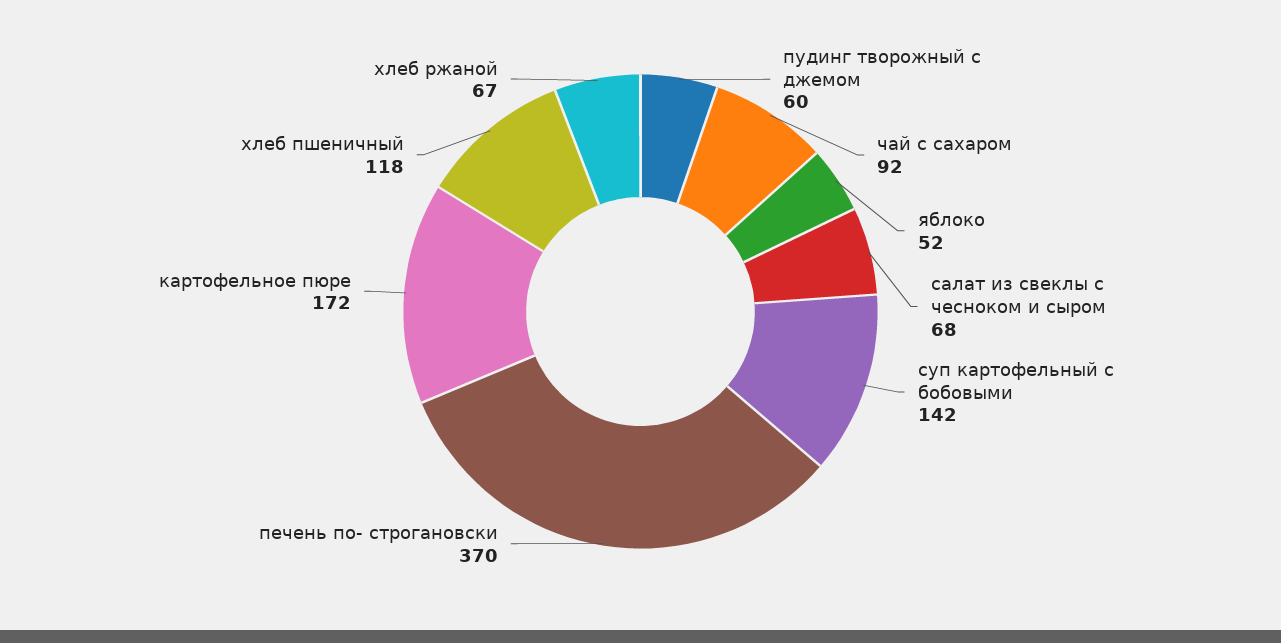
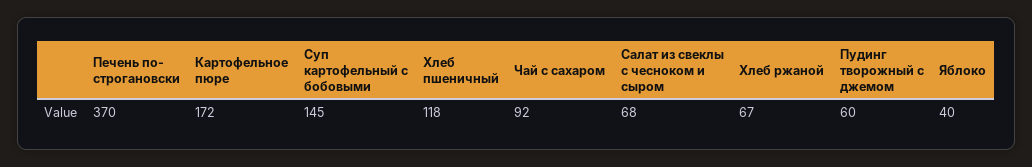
  {
    "пудинг творожный с джемом": 60,
    "чай с сахаром": 92,
-   "яблоко": 52,
+   "яблоко": 40,
    "салат из свеклы с чесноком и сыром": 68,
-   "суп картофельный с бобовыми": 142,
+   "суп картофельный с бобовыми": 145,
    "печень по- строгановски": 370,
    "картофельное пюре": 172,
    "хлеб пшеничный": 118,
    "хлеб ржаной": 67
  }

